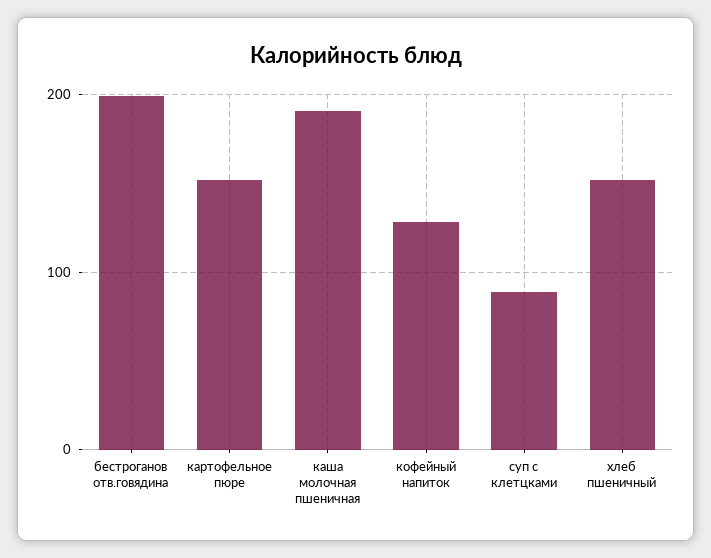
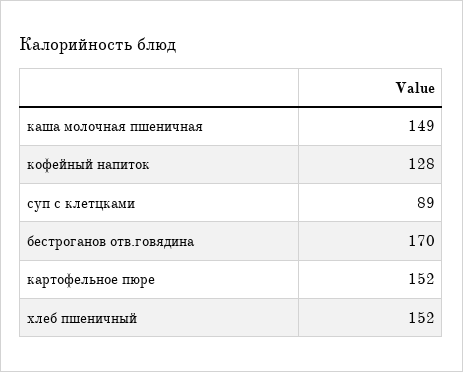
  {
-   "бестроганов отв.говядина": 200,
+   "бестроганов отв.говядина": 170,
    "картофельное пюре": 152,
-   "каша молочная пшеничная": 190,
+   "каша молочная пшеничная": 149,
    "кофейный напиток": 128,
    "суп с клетцками": 89,
    "хлеб пшеничный": 152
  }

